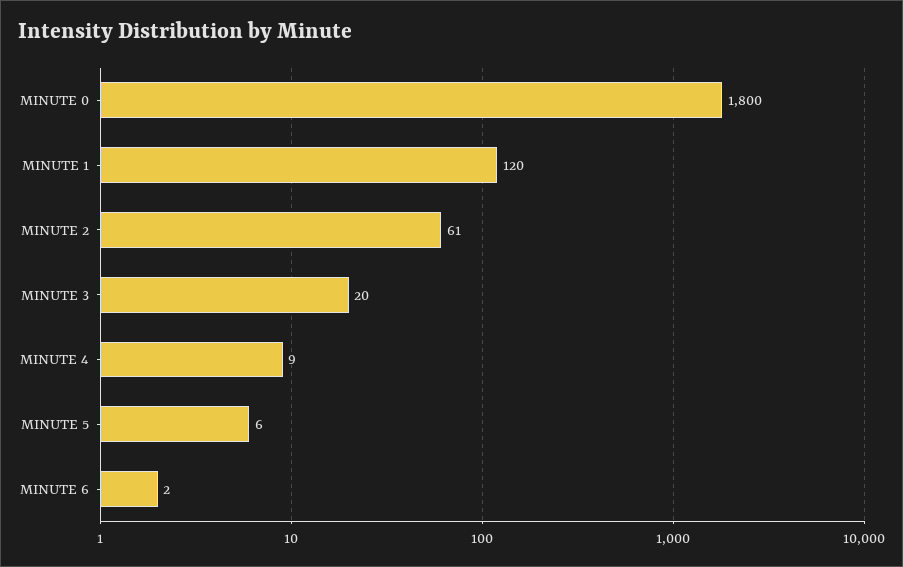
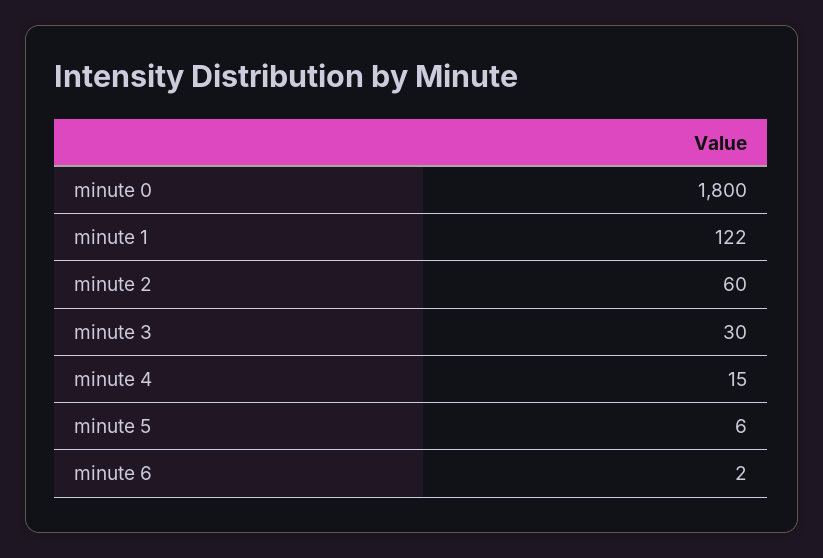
  {
    "MINUTE 0": 1800,
-   "MINUTE 1": 120,
+   "MINUTE 1": 122,
-   "MINUTE 2": 61,
+   "MINUTE 2": 60,
-   "MINUTE 3": 20,
+   "MINUTE 3": 30,
-   "MINUTE 4": 9,
+   "MINUTE 4": 15,
    "MINUTE 5": 6,
    "MINUTE 6": 2
  }

